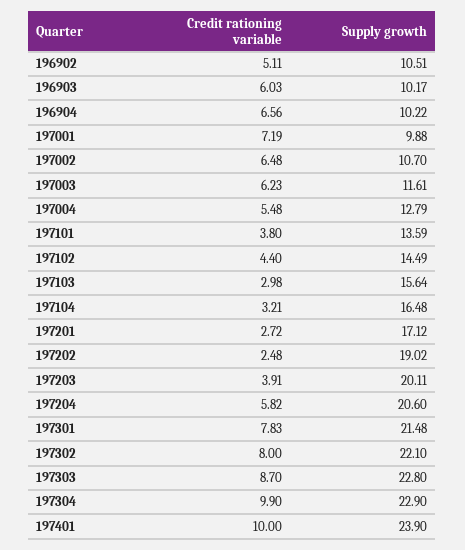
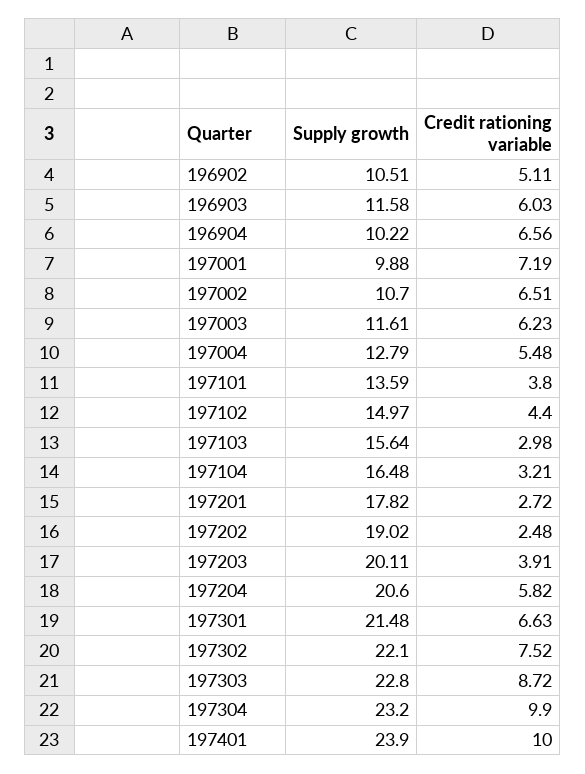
  {
    "Credit rationing variable": {
      "196902": 5.11,
      "196903": 6.03,
      "196904": 6.56,
      "197001": 7.19,
-     "197002": 6.48,
+     "197002": 6.51,
      "197003": 6.23,
      "197004": 5.48,
      "197101": 3.8,
      "197102": 4.4,
      "197103": 2.98,
      "197104": 3.21,
      "197201": 2.72,
      "197202": 2.48,
      "197203": 3.91,
      "197204": 5.82,
-     "197301": 7.83,
+     "197301": 6.63,
-     "197302": 8,
+     "197302": 7.52,
-     "197303": 8.7,
+     "197303": 8.72,
      "197304": 9.9,
      "197401": 10
    },
    "Supply growth": {
      "196902": 10.51,
-     "196903": 10.17,
+     "196903": 11.58,
      "196904": 10.22,
      "197001": 9.88,
      "197002": 10.7,
      "197003": 11.61,
      "197004": 12.79,
      "197101": 13.59,
-     "197102": 14.49,
+     "197102": 14.97,
      "197103": 15.64,
      "197104": 16.48,
-     "197201": 17.12,
+     "197201": 17.82,
      "197202": 19.02,
      "197203": 20.11,
      "197204": 20.6,
      "197301": 21.48,
      "197302": 22.1,
      "197303": 22.8,
-     "197304": 22.9,
+     "197304": 23.2,
      "197401": 23.9
    }
  }

